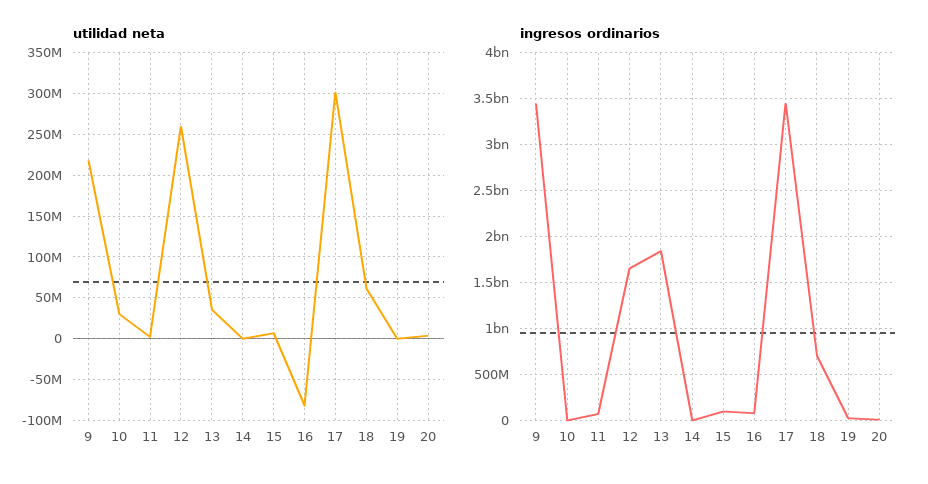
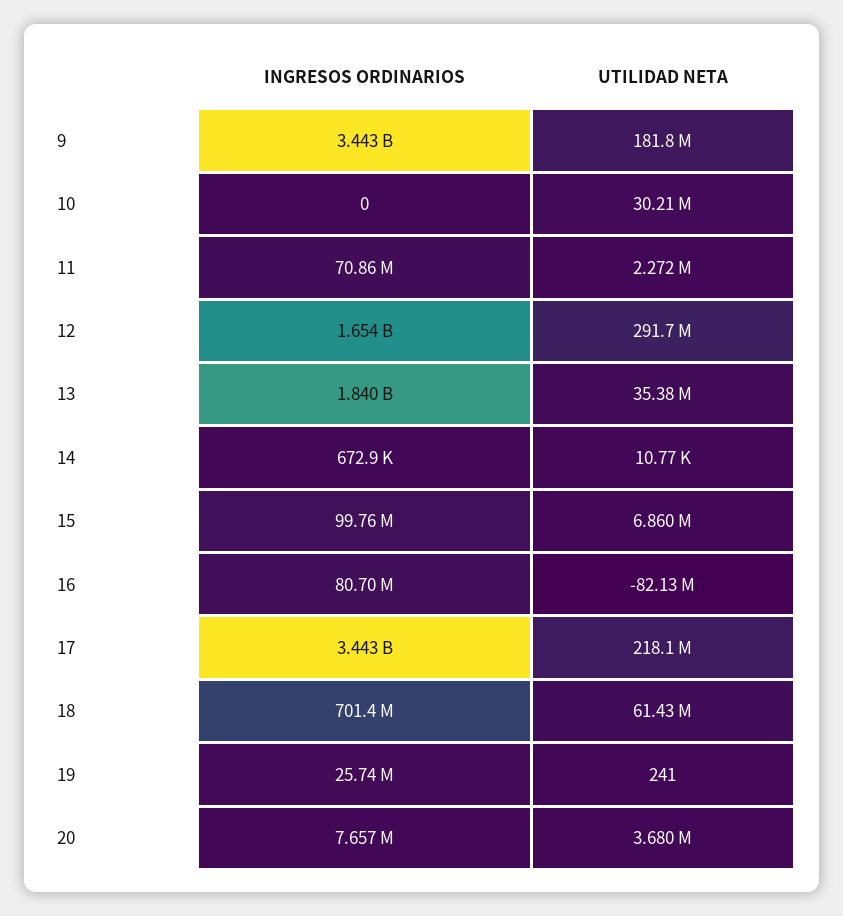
  {
    "utilidad neta": {
-     "9": 220000000,
+     "9": 181800000,
      "10": 30210000,
      "11": 2272000,
-     "12": 260000000,
+     "12": 291700000,
      "13": 35380000,
      "14": 10770,
      "15": 6860000,
      "16": -82130000,
-     "17": 300000000,
+     "17": 218100000,
      "18": 61430000,
      "19": 241,
      "20": 3680000
    },
    "ingresos ordinarios": {
      "9": 3443000000,
      "10": 0,
      "11": 70860000,
      "12": 1654000000,
      "13": 1840000000,
      "14": 672900,
      "15": 99760000,
      "16": 80700000,
      "17": 3443000000,
      "18": 701400000,
      "19": 25740000,
      "20": 7657000
    }
  }

